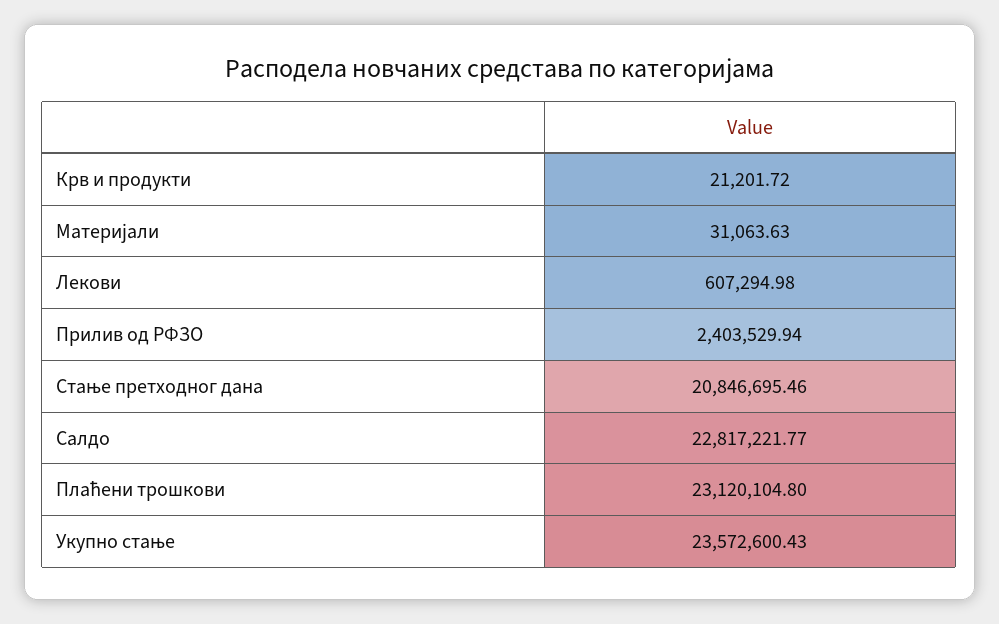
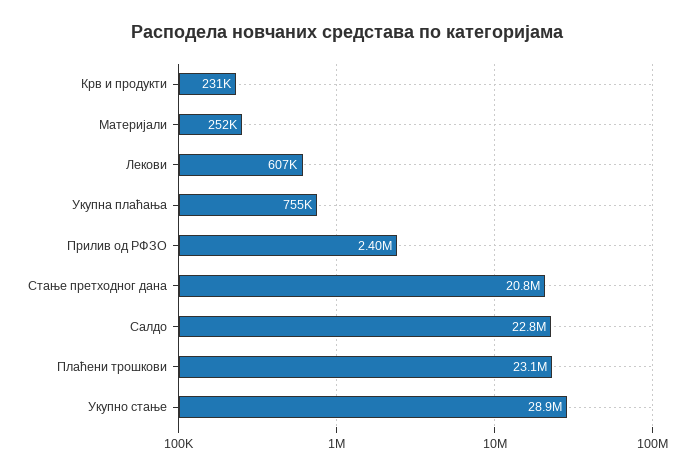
  {
-   "Крв и продукти": 21201.72,
+   "Крв и продукти": 231000,
-   "Материјали": 31063.63,
+   "Материјали": 252000,
    "Лекови": 607294.98,
    "Прилив од РФЗО": 2403529.94,
    "Стање претходног дана": 20846695.46,
    "Салдо": 22817221.77,
    "Плаћени трошкови": 23120104.8,
-   "Укупно стање": 23572600.43
+   "Укупно стање": 28900000,
+   "Укупна плаћања": 755000
  }

